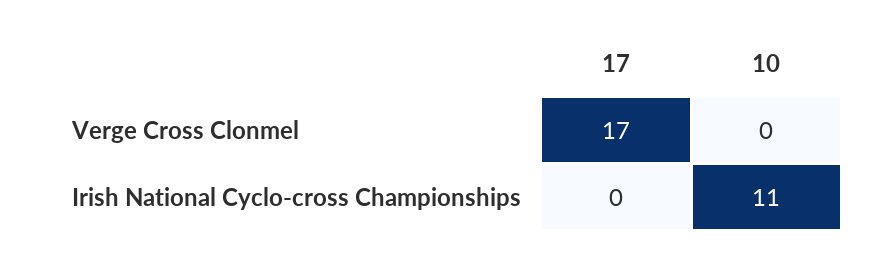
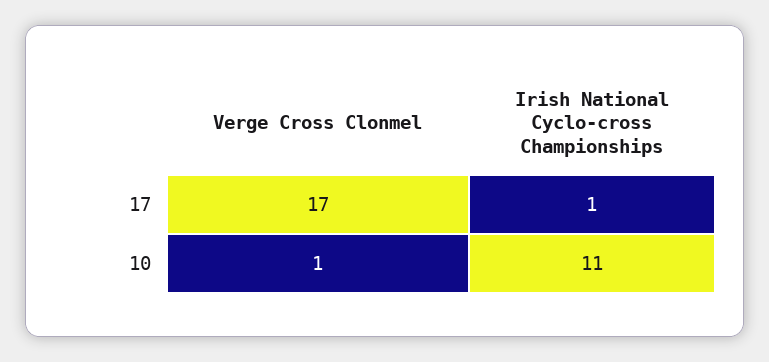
  {
    "17": {
      "Verge Cross Clonmel": 17,
-     "Irish National Cyclo-cross Championships": 0
+     "Irish National Cyclo-cross Championships": 1
    },
    "10": {
-     "Verge Cross Clonmel": 0,
+     "Verge Cross Clonmel": 1,
      "Irish National Cyclo-cross Championships": 11
    }
  }

